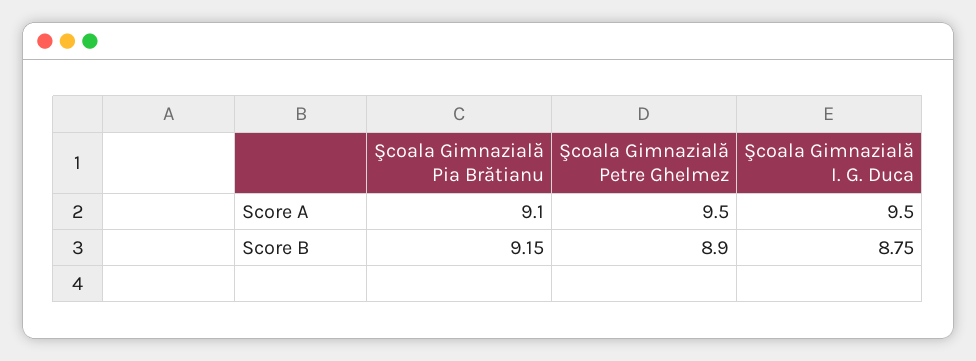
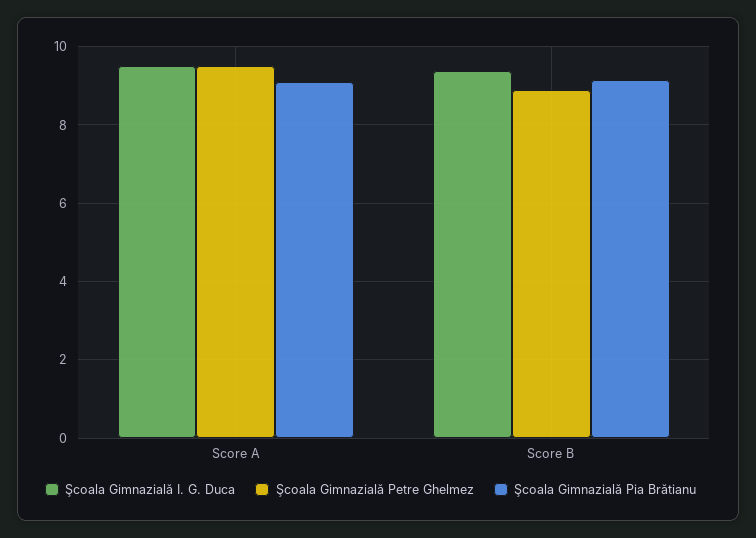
  {
    "Şcoala Gimnazială Pia Brătianu": {
      "Score A": 9.1,
      "Score B": 9.15
    },
    "Şcoala Gimnazială Petre Ghelmez": {
      "Score A": 9.5,
      "Score B": 8.9
    },
    "Şcoala Gimnazială I. G. Duca": {
      "Score A": 9.5,
-     "Score B": 8.75
+     "Score B": 9.4
    }
  }

